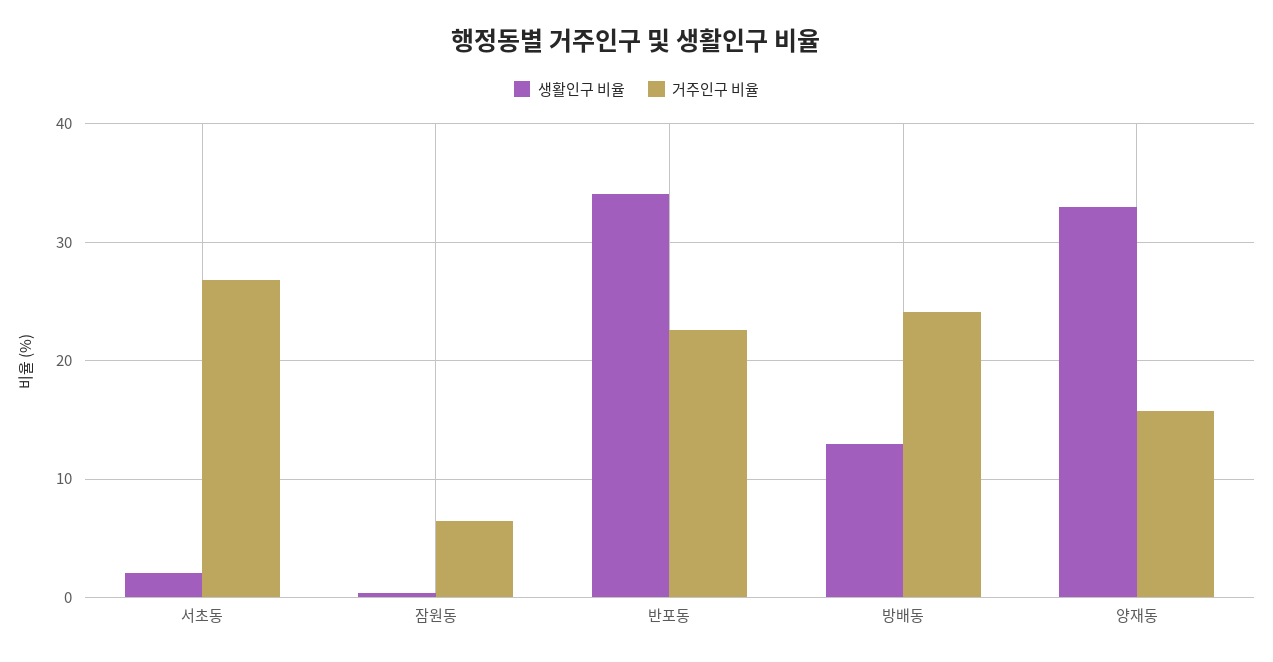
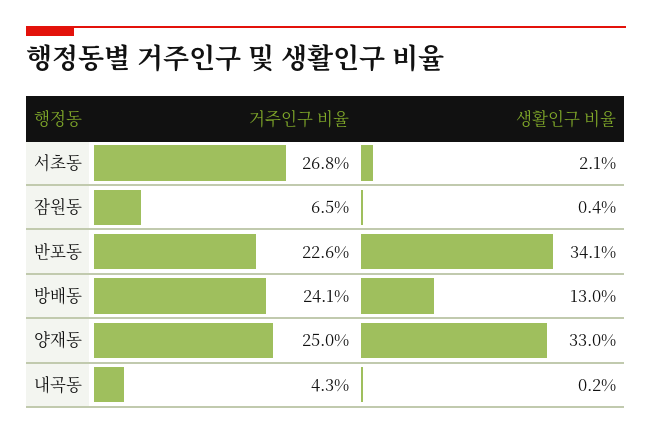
  {
    "생활인구 비율": {
      "서초동": 2.1,
      "잠원동": 0.4,
      "반포동": 34.1,
      "방배동": 13,
-     "양재동": 33
+     "양재동": 33,
+     "내곡동": 0.2
    },
    "거주인구 비율": {
      "서초동": 26.8,
      "잠원동": 6.5,
      "반포동": 22.6,
      "방배동": 24.1,
-     "양재동": 16
+     "양재동": 25,
+     "내곡동": 4.3
    }
  }

